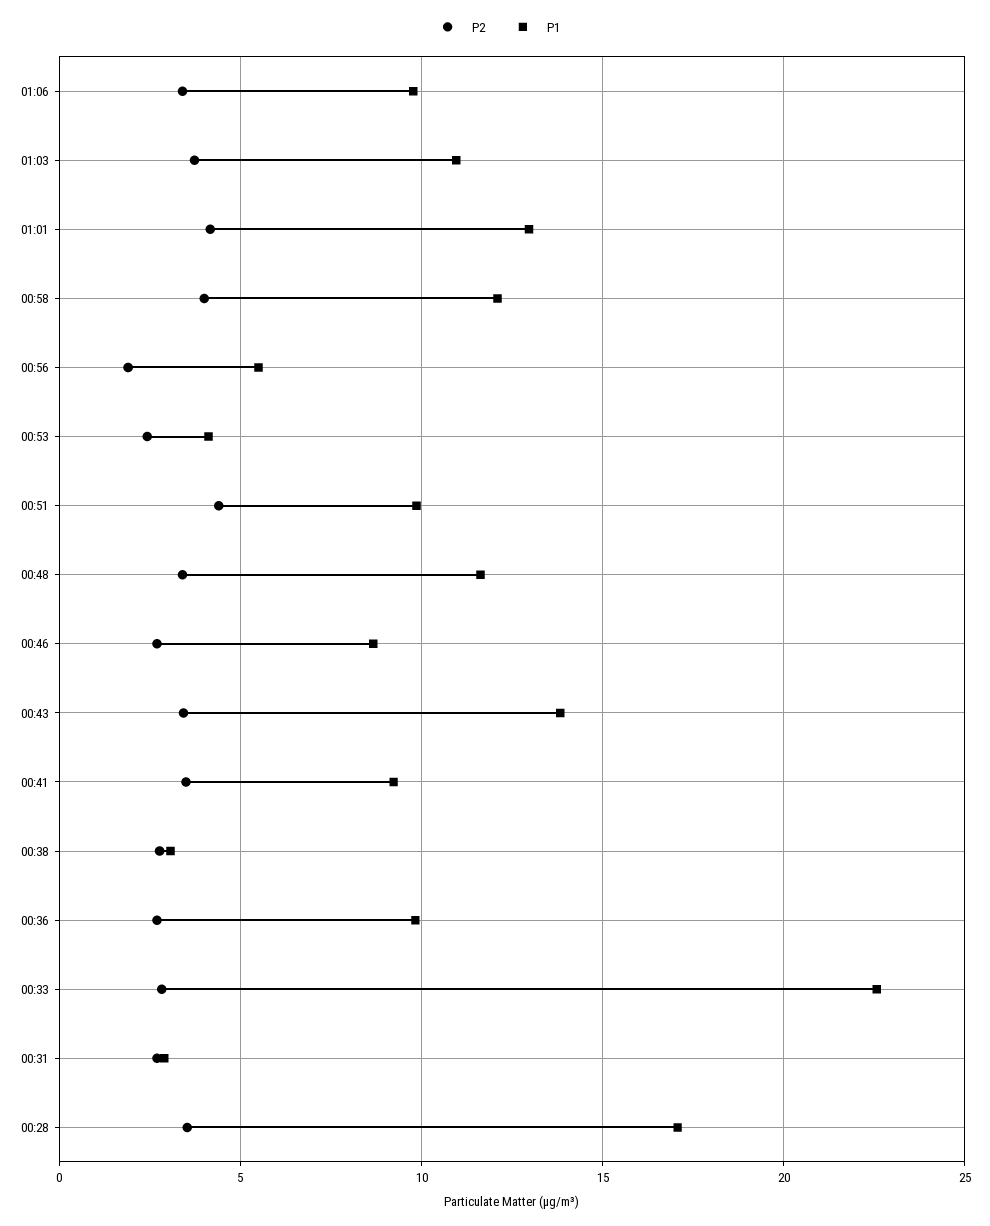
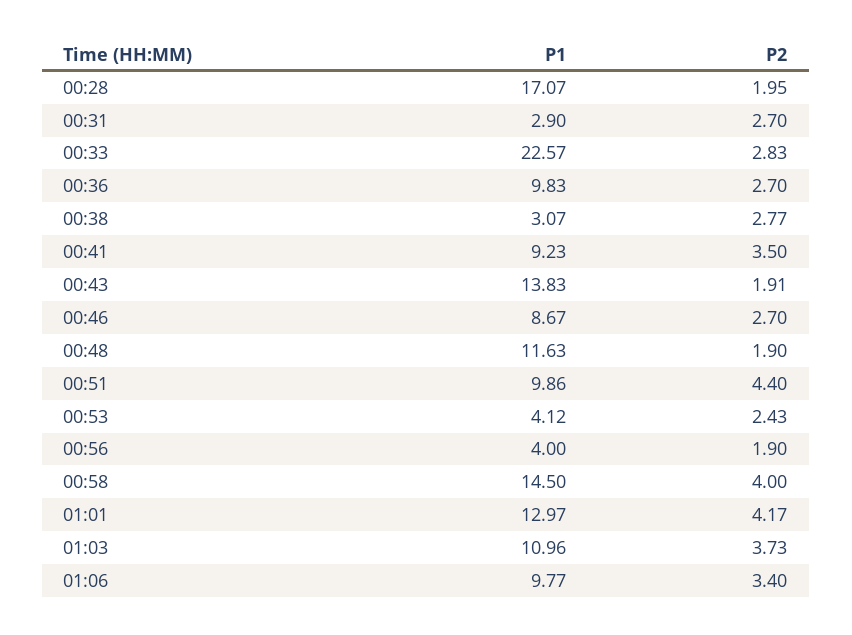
  {
    "P2": {
      "01:06": 3.4,
      "01:03": 3.73,
      "01:01": 4.17,
      "00:58": 4,
      "00:56": 1.9,
      "00:53": 2.43,
      "00:51": 4.4,
-     "00:48": 3.5,
+     "00:48": 1.9,
      "00:46": 2.7,
-     "00:43": 3.5,
+     "00:43": 1.91,
      "00:41": 3.5,
      "00:38": 2.77,
      "00:36": 2.7,
      "00:33": 2.83,
      "00:31": 2.7,
-     "00:28": 3.5
+     "00:28": 1.95
    },
    "P1": {
      "01:06": 9.77,
      "01:03": 10.96,
      "01:01": 12.97,
-     "00:58": 12,
+     "00:58": 14.5,
-     "00:56": 5.5,
+     "00:56": 4,
      "00:53": 4.12,
      "00:51": 9.86,
      "00:48": 11.63,
      "00:46": 8.67,
      "00:43": 13.83,
      "00:41": 9.23,
      "00:38": 3.07,
      "00:36": 9.83,
      "00:33": 22.57,
      "00:31": 2.9,
      "00:28": 17.07
    }
  }

